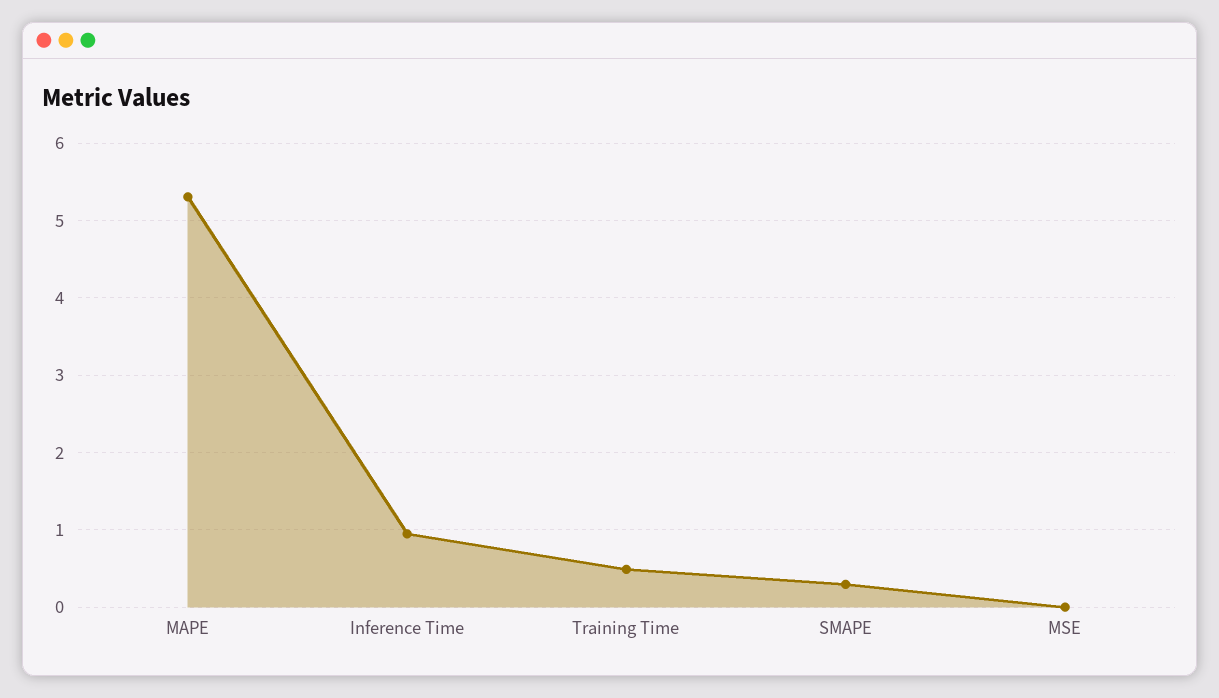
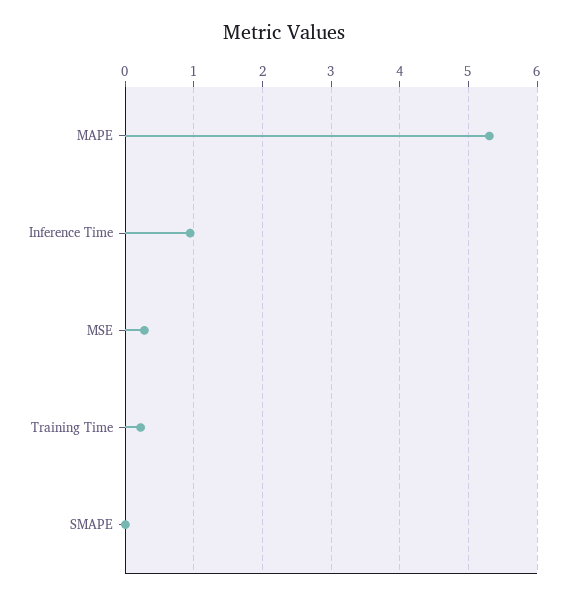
  {
    "MAPE": 5.3,
    "Inference Time": 0.9,
-   "Training Time": 0.5,
+   "Training Time": 0.2,
-   "SMAPE": 0.3,
+   "SMAPE": 0,
-   "MSE": 0
+   "MSE": 0.3
  }

